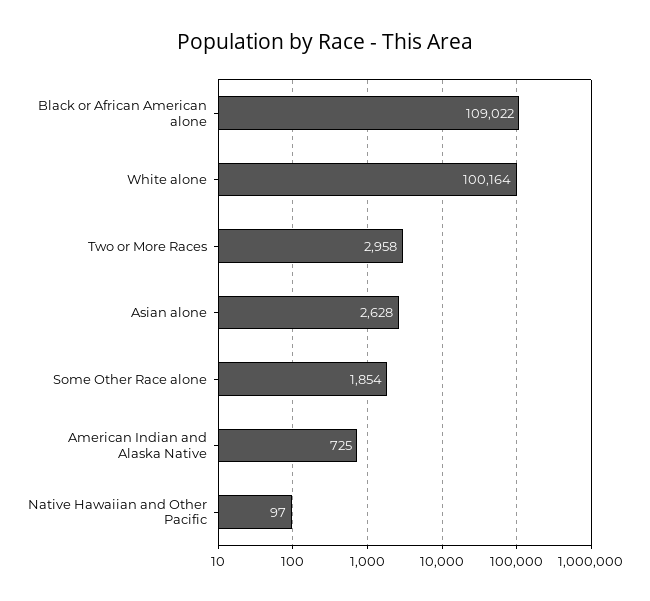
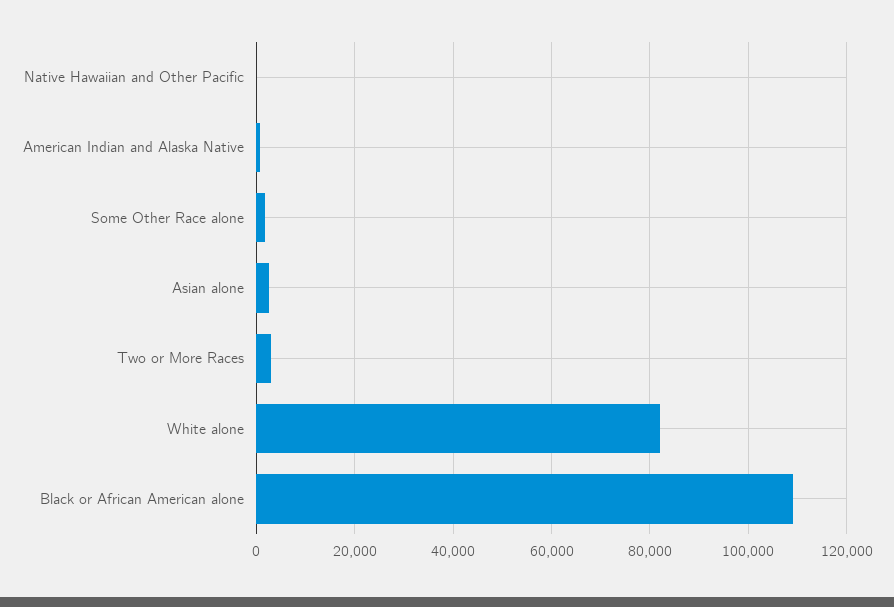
  {
    "Black or African American alone": 109022,
-   "White alone": 100164,
+   "White alone": 82000,
    "Two or More Races": 2958,
    "Asian alone": 2628,
    "Some Other Race alone": 1854,
    "American Indian and Alaska Native": 725,
    "Native Hawaiian and Other Pacific": 97
  }

